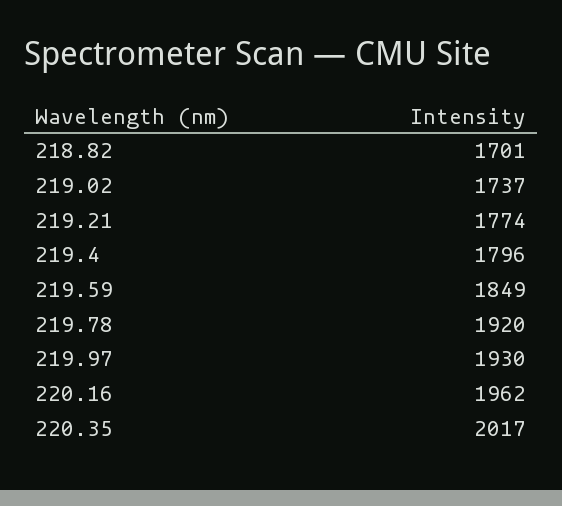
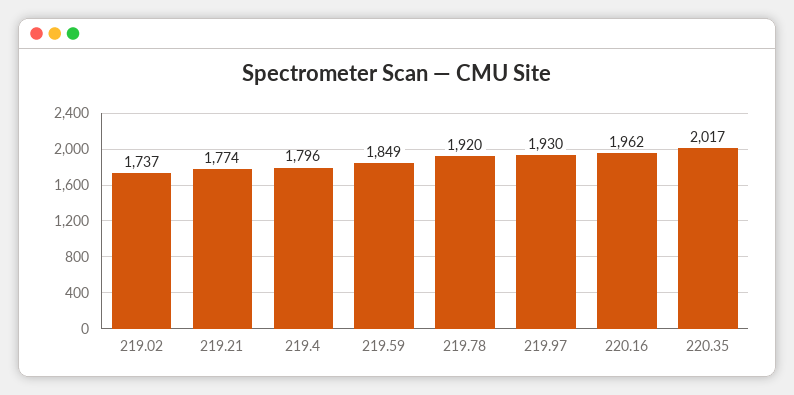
  {
-   "218.82": 1701,
    "219.02": 1737,
    "219.21": 1774,
    "219.4": 1796,
    "219.59": 1849,
    "219.78": 1920,
    "219.97": 1930,
    "220.16": 1962,
    "220.35": 2017
  }

